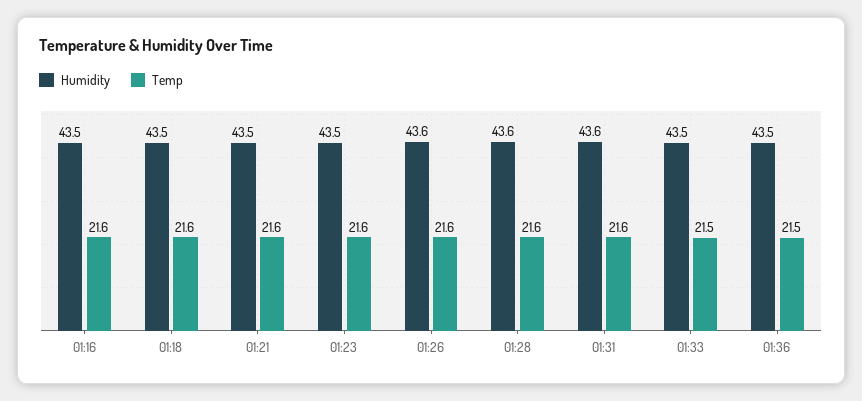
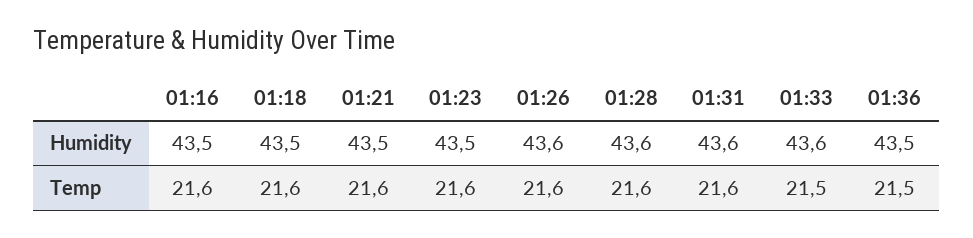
  {
    "Humidity": {
      "01:16": 43.5,
      "01:18": 43.5,
      "01:21": 43.5,
      "01:23": 43.5,
      "01:26": 43.6,
      "01:28": 43.6,
      "01:31": 43.6,
-     "01:33": 43.5,
+     "01:33": 43.6,
      "01:36": 43.5
    },
    "Temp": {
      "01:16": 21.6,
      "01:18": 21.6,
      "01:21": 21.6,
      "01:23": 21.6,
      "01:26": 21.6,
      "01:28": 21.6,
      "01:31": 21.6,
      "01:33": 21.5,
      "01:36": 21.5
    }
  }

